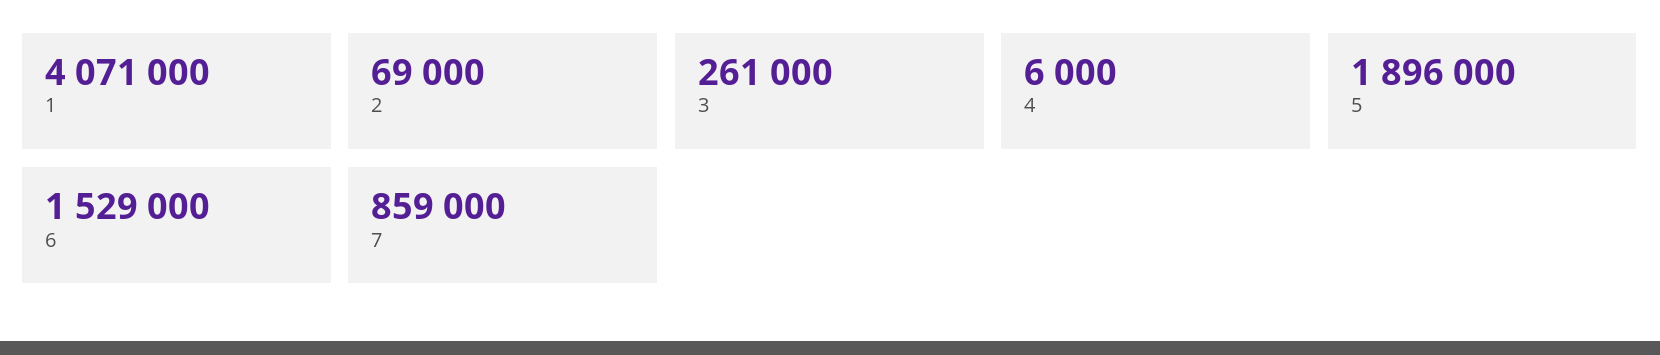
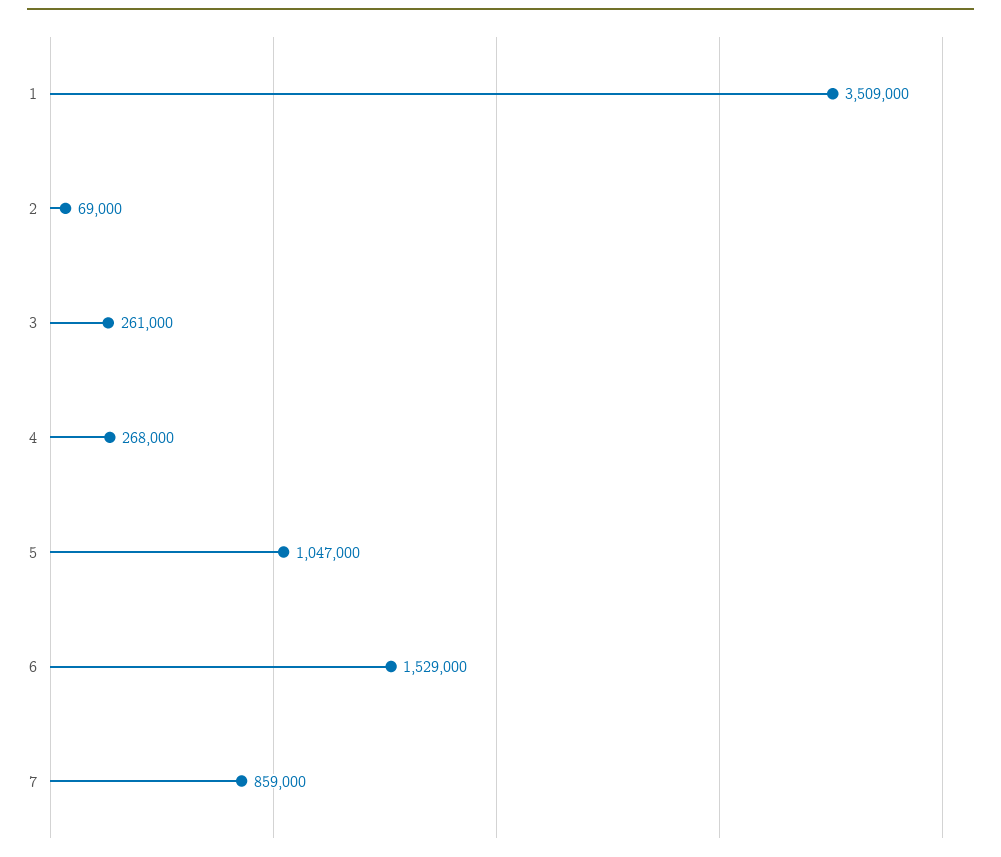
  {
-   "1": 4071000,
+   "1": 3509000,
    "2": 69000,
    "3": 261000,
-   "4": 6000,
+   "4": 268000,
-   "5": 1896000,
+   "5": 1047000,
    "6": 1529000,
    "7": 859000
  }

